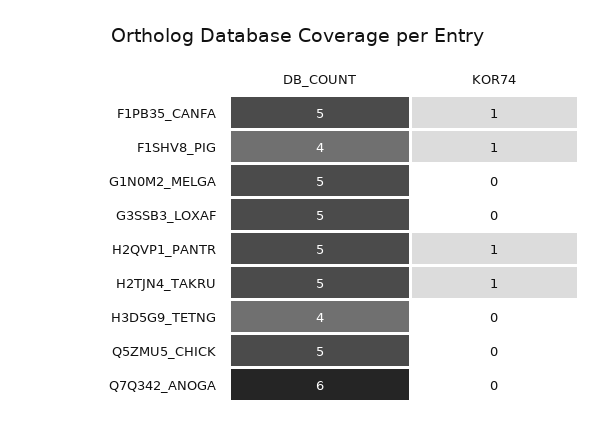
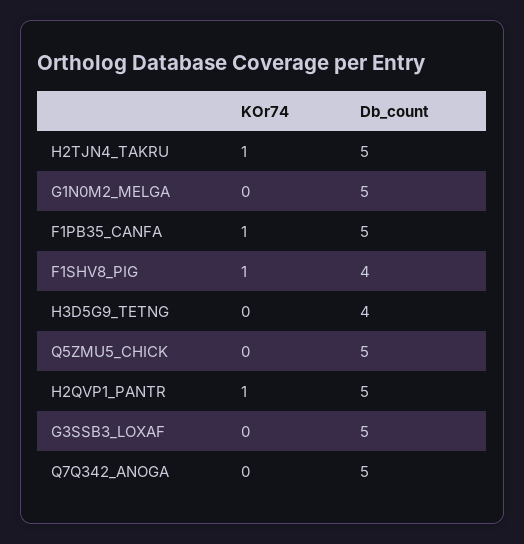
  {
    "DB_COUNT": {
      "F1PB35_CANFA": 5,
      "F1SHV8_PIG": 4,
      "G1N0M2_MELGA": 5,
      "G3SSB3_LOXAF": 5,
      "H2QVP1_PANTR": 5,
      "H2TJN4_TAKRU": 5,
      "H3D5G9_TETNG": 4,
      "Q5ZMU5_CHICK": 5,
-     "Q7Q342_ANOGA": 6
+     "Q7Q342_ANOGA": 5
    },
    "KOR74": {
      "F1PB35_CANFA": 1,
      "F1SHV8_PIG": 1,
      "G1N0M2_MELGA": 0,
      "G3SSB3_LOXAF": 0,
      "H2QVP1_PANTR": 1,
      "H2TJN4_TAKRU": 1,
      "H3D5G9_TETNG": 0,
      "Q5ZMU5_CHICK": 0,
      "Q7Q342_ANOGA": 0
    }
  }

